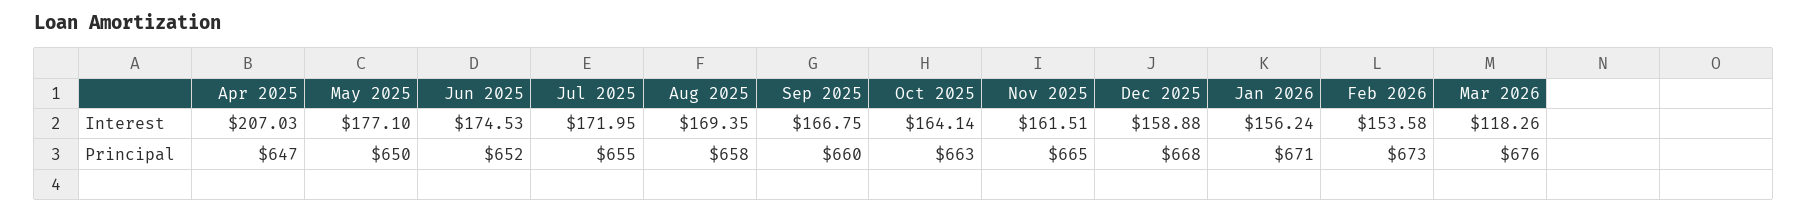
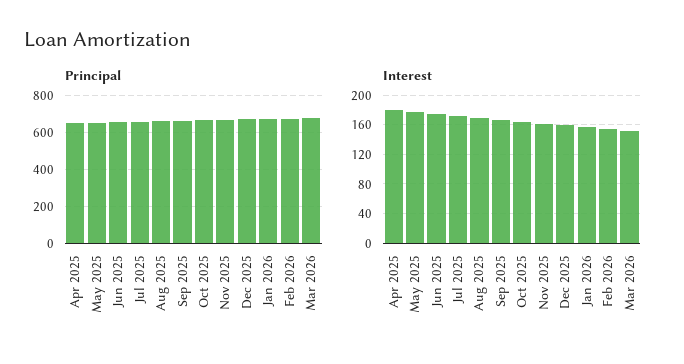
  {
    "Interest": {
-     "Apr 2025": 207.03,
+     "Apr 2025": 180,
      "May 2025": 177.1,
      "Jun 2025": 174.53,
      "Jul 2025": 171.95,
      "Aug 2025": 169.35,
      "Sep 2025": 166.75,
      "Oct 2025": 164.14,
      "Nov 2025": 161.51,
      "Dec 2025": 158.88,
      "Jan 2026": 156.24,
      "Feb 2026": 153.58,
-     "Mar 2026": 118.26
+     "Mar 2026": 150
    },
    "Principal": {
      "Apr 2025": 647,
      "May 2025": 650,
      "Jun 2025": 652,
      "Jul 2025": 655,
      "Aug 2025": 658,
      "Sep 2025": 660,
      "Oct 2025": 663,
      "Nov 2025": 665,
      "Dec 2025": 668,
      "Jan 2026": 671,
      "Feb 2026": 673,
      "Mar 2026": 676
    }
  }

